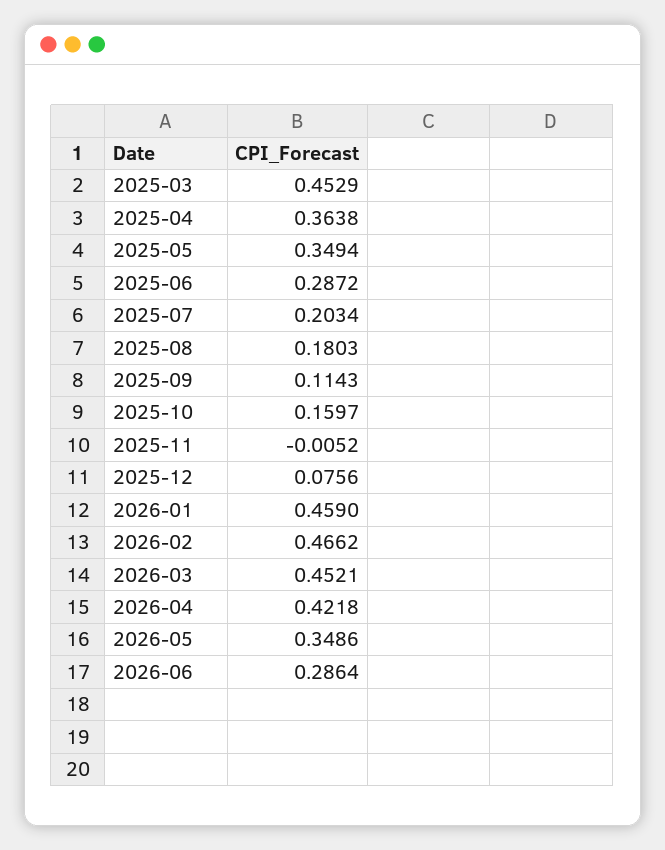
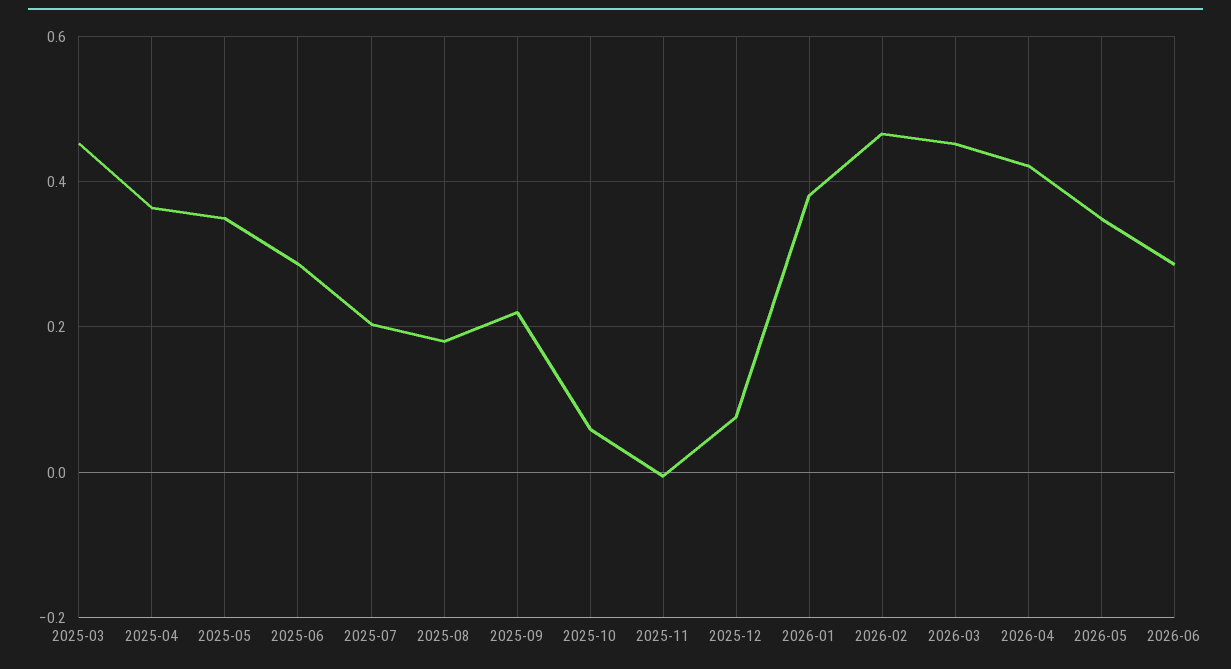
  {
    "2025-03": 0.4529,
    "2025-04": 0.3638,
    "2025-05": 0.3494,
    "2025-06": 0.2872,
    "2025-07": 0.2034,
    "2025-08": 0.1803,
-   "2025-09": 0.1143,
+   "2025-09": 0.22,
-   "2025-10": 0.1597,
+   "2025-10": 0.06,
    "2025-11": -0.0052,
    "2025-12": 0.0756,
-   "2026-01": 0.459,
+   "2026-01": 0.38,
    "2026-02": 0.4662,
    "2026-03": 0.4521,
    "2026-04": 0.4218,
    "2026-05": 0.3486,
    "2026-06": 0.2864
  }

